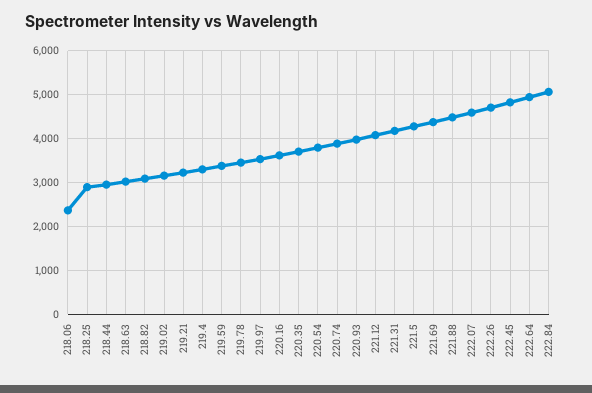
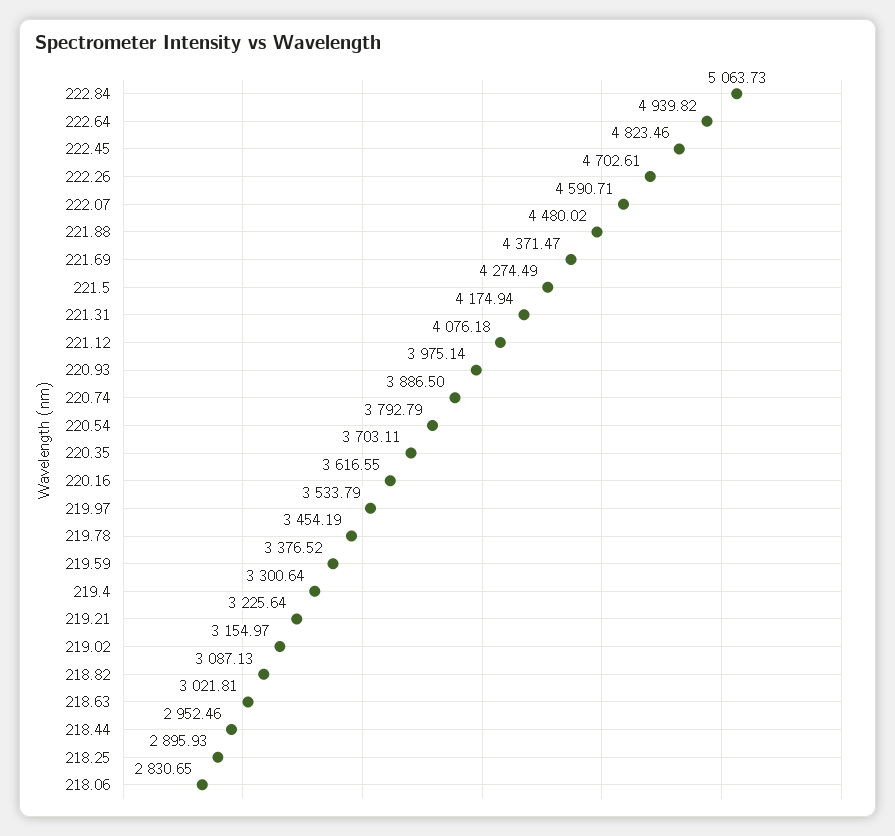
  {
-   "218.06": 2400,
+   "218.06": 2830.65,
    "218.25": 2895.93,
    "218.44": 2952.46,
    "218.63": 3021.81,
    "218.82": 3087.13,
    "219.02": 3154.97,
    "219.21": 3225.64,
    "219.4": 3300.64,
    "219.59": 3376.52,
    "219.78": 3454.19,
    "219.97": 3533.79,
    "220.16": 3616.55,
    "220.35": 3703.11,
    "220.54": 3792.79,
    "220.74": 3886.5,
    "220.93": 3975.14,
    "221.12": 4076.18,
    "221.31": 4174.94,
    "221.5": 4274.49,
    "221.69": 4371.47,
    "221.88": 4480.02,
    "222.07": 4590.71,
    "222.26": 4702.61,
    "222.45": 4823.46,
    "222.64": 4939.82,
    "222.84": 5063.73
  }

